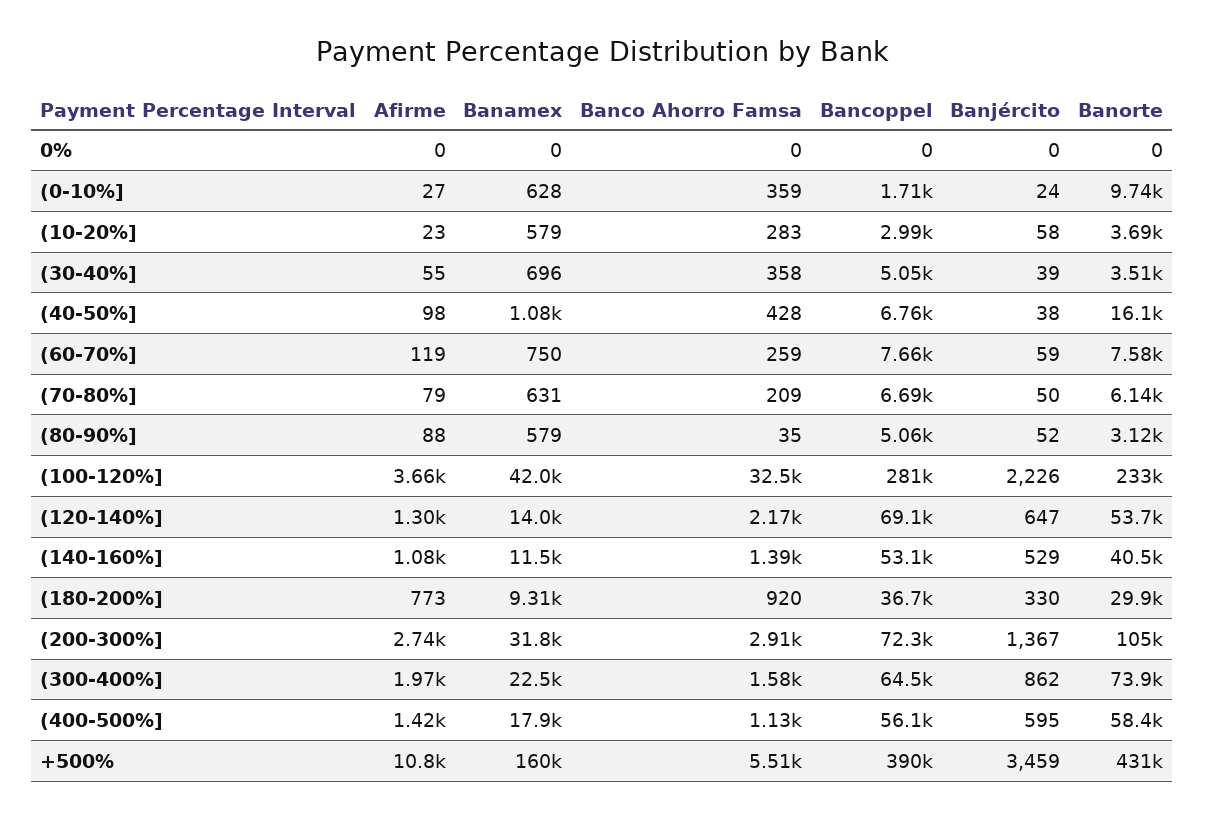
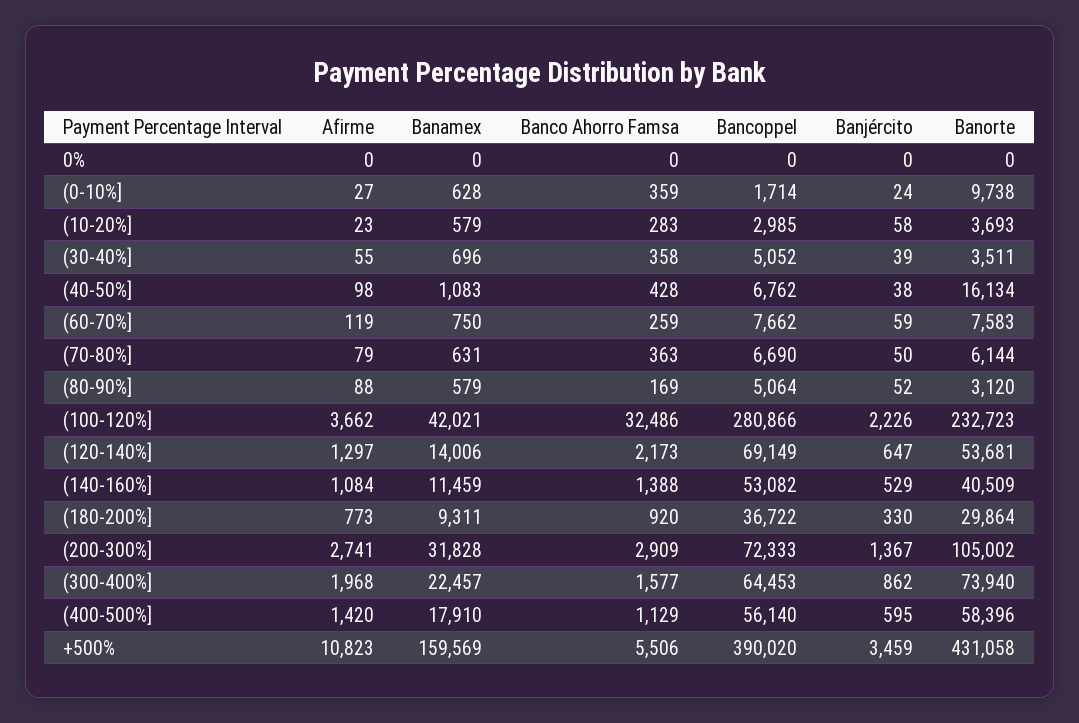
  {
    "Afirme": {
      "0%": 0,
      "(0-10%]": 27,
      "(10-20%]": 23,
      "(30-40%]": 55,
      "(40-50%]": 98,
      "(60-70%]": 119,
      "(70-80%]": 79,
      "(80-90%]": 88,
      "(100-120%]": 3662,
      "(120-140%]": 1297,
      "(140-160%]": 1084,
      "(180-200%]": 773,
      "(200-300%]": 2741,
      "(300-400%]": 1968,
      "(400-500%]": 1420,
      "+500%": 10823
    },
    "Banamex": {
      "0%": 0,
      "(0-10%]": 628,
      "(10-20%]": 579,
      "(30-40%]": 696,
      "(40-50%]": 1083,
      "(60-70%]": 750,
      "(70-80%]": 631,
      "(80-90%]": 579,
      "(100-120%]": 42021,
      "(120-140%]": 14006,
      "(140-160%]": 11459,
      "(180-200%]": 9311,
      "(200-300%]": 31828,
      "(300-400%]": 22457,
      "(400-500%]": 17910,
      "+500%": 159569
    },
    "Banco Ahorro Famsa": {
      "0%": 0,
      "(0-10%]": 359,
      "(10-20%]": 283,
      "(30-40%]": 358,
      "(40-50%]": 428,
      "(60-70%]": 259,
-     "(70-80%]": 209,
+     "(70-80%]": 363,
-     "(80-90%]": 35,
+     "(80-90%]": 169,
      "(100-120%]": 32486,
      "(120-140%]": 2173,
      "(140-160%]": 1388,
      "(180-200%]": 920,
      "(200-300%]": 2909,
      "(300-400%]": 1577,
      "(400-500%]": 1129,
      "+500%": 5506
    },
    "Bancoppel": {
      "0%": 0,
      "(0-10%]": 1714,
      "(10-20%]": 2985,
      "(30-40%]": 5052,
      "(40-50%]": 6762,
      "(60-70%]": 7662,
      "(70-80%]": 6690,
      "(80-90%]": 5064,
      "(100-120%]": 280866,
      "(120-140%]": 69149,
      "(140-160%]": 53082,
      "(180-200%]": 36722,
      "(200-300%]": 72333,
      "(300-400%]": 64453,
      "(400-500%]": 56140,
      "+500%": 390020
    },
    "Banjército": {
      "0%": 0,
      "(0-10%]": 24,
      "(10-20%]": 58,
      "(30-40%]": 39,
      "(40-50%]": 38,
      "(60-70%]": 59,
      "(70-80%]": 50,
      "(80-90%]": 52,
      "(100-120%]": 2226,
      "(120-140%]": 647,
      "(140-160%]": 529,
      "(180-200%]": 330,
      "(200-300%]": 1367,
      "(300-400%]": 862,
      "(400-500%]": 595,
      "+500%": 3459
    },
    "Banorte": {
      "0%": 0,
      "(0-10%]": 9738,
      "(10-20%]": 3693,
      "(30-40%]": 3511,
      "(40-50%]": 16134,
      "(60-70%]": 7583,
      "(70-80%]": 6144,
      "(80-90%]": 3120,
      "(100-120%]": 232723,
      "(120-140%]": 53681,
      "(140-160%]": 40509,
      "(180-200%]": 29864,
      "(200-300%]": 105002,
      "(300-400%]": 73940,
      "(400-500%]": 58396,
      "+500%": 431058
    }
  }

